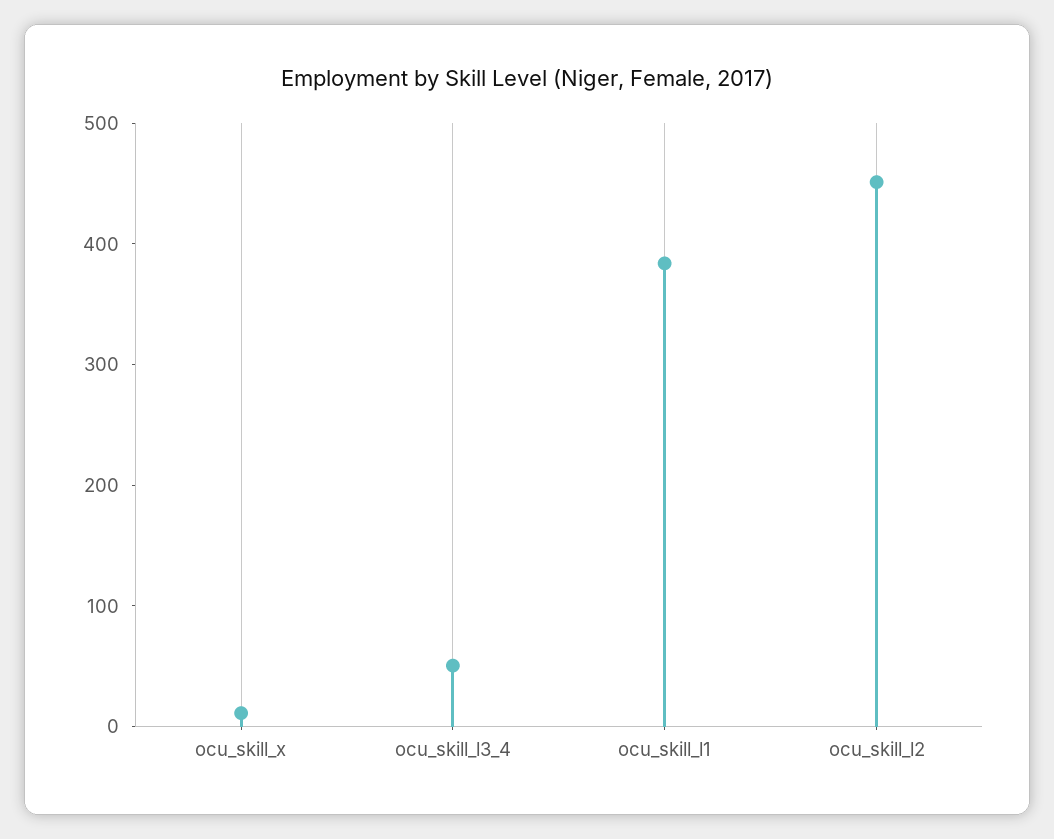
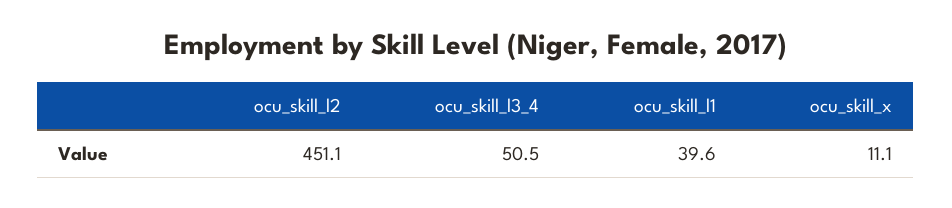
  {
    "ocu_skill_x": 11.1,
    "ocu_skill_l3_4": 50.5,
-   "ocu_skill_l1": 380,
+   "ocu_skill_l1": 39.6,
    "ocu_skill_l2": 451.1
  }

